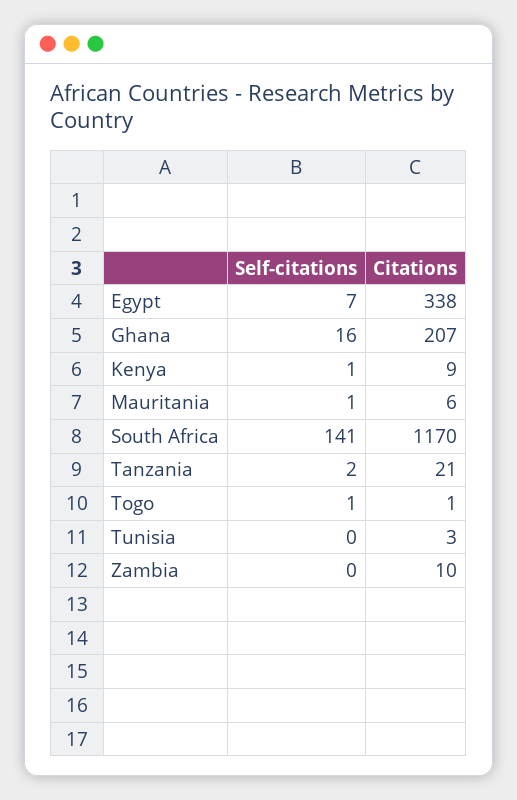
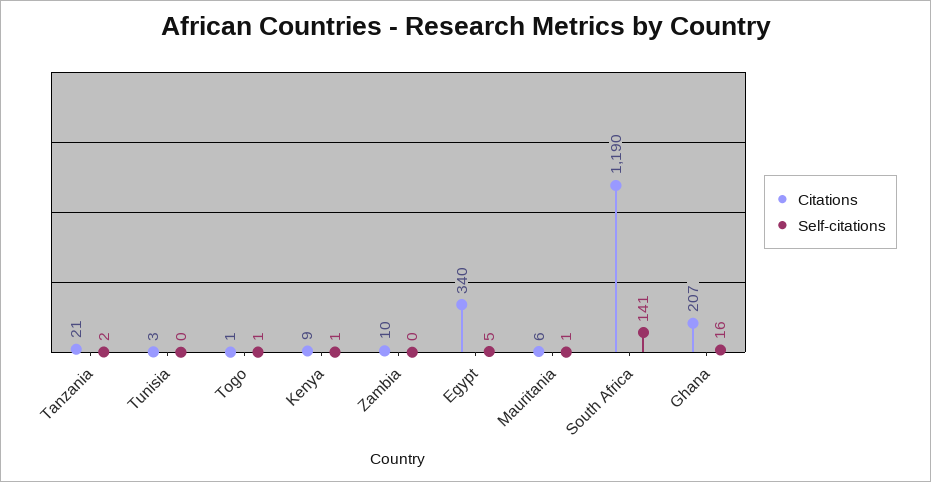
  {
    "Self-citations": {
-     "Egypt": 7,
+     "Egypt": 5,
      "Ghana": 16,
      "Kenya": 1,
      "Mauritania": 1,
      "South Africa": 141,
      "Tanzania": 2,
      "Togo": 1,
      "Tunisia": 0,
      "Zambia": 0
    },
    "Citations": {
-     "Egypt": 338,
+     "Egypt": 340,
      "Ghana": 207,
      "Kenya": 9,
      "Mauritania": 6,
-     "South Africa": 1170,
+     "South Africa": 1190,
      "Tanzania": 21,
      "Togo": 1,
      "Tunisia": 3,
      "Zambia": 10
    }
  }

